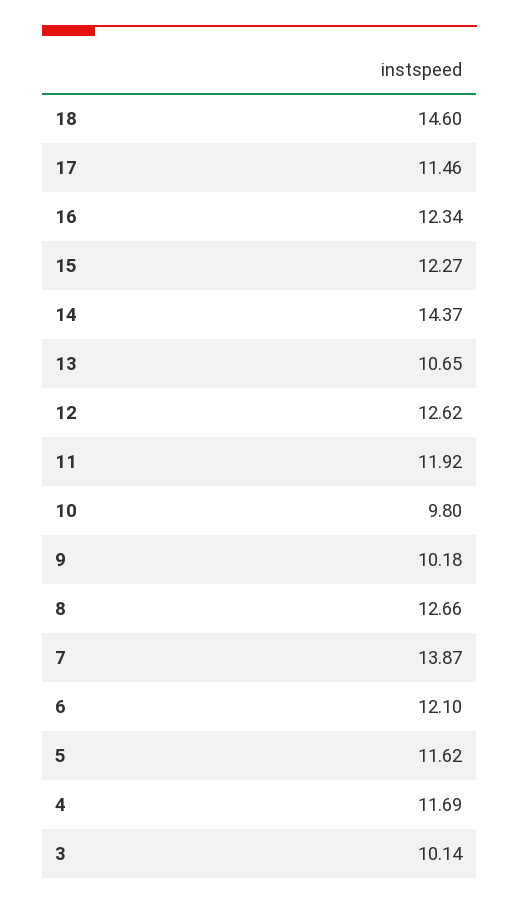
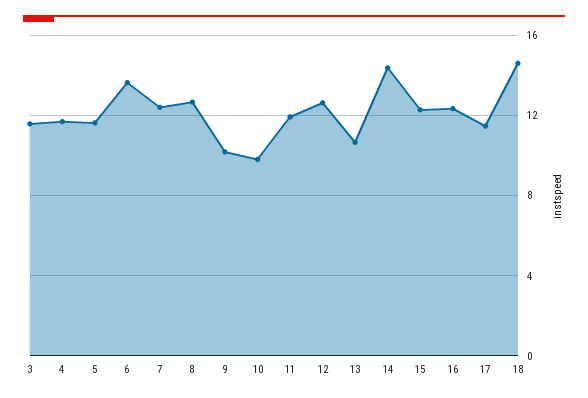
  {
    "18": 14.6,
    "17": 11.46,
    "16": 12.34,
    "15": 12.27,
    "14": 14.37,
    "13": 10.65,
    "12": 12.62,
    "11": 11.92,
    "10": 9.8,
    "9": 10.18,
    "8": 12.66,
-   "7": 13.87,
+   "7": 12.5,
-   "6": 12.1,
+   "6": 13.5,
    "5": 11.62,
    "4": 11.69,
-   "3": 10.14
+   "3": 11.5
  }

